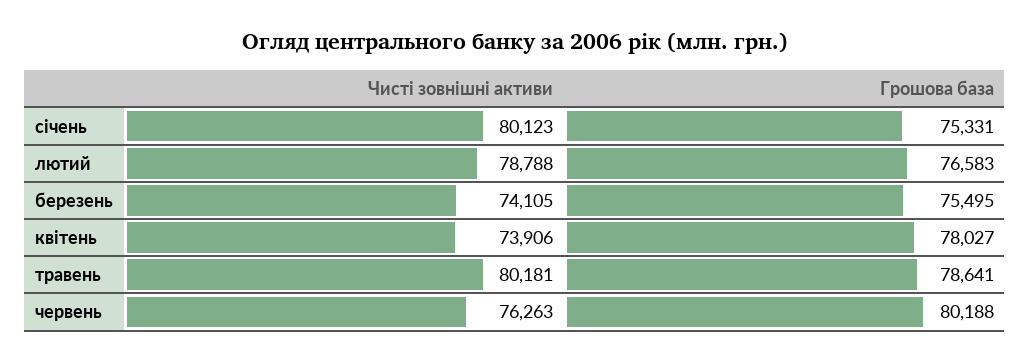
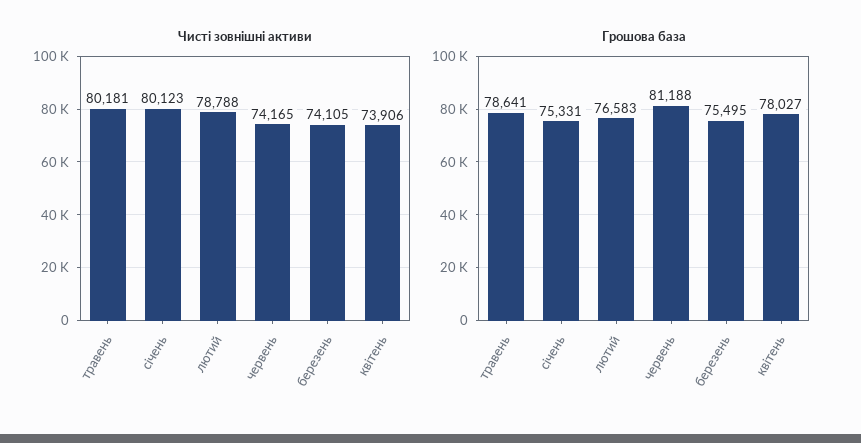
  {
    "Чисті зовнішні активи": {
      "січень": 80123,
      "лютий": 78788,
      "березень": 74105,
      "квітень": 73906,
      "травень": 80181,
-     "червень": 76263
+     "червень": 74165
    },
    "Грошова база": {
      "січень": 75331,
      "лютий": 76583,
      "березень": 75495,
      "квітень": 78027,
      "травень": 78641,
-     "червень": 80188
+     "червень": 81188
    }
  }

